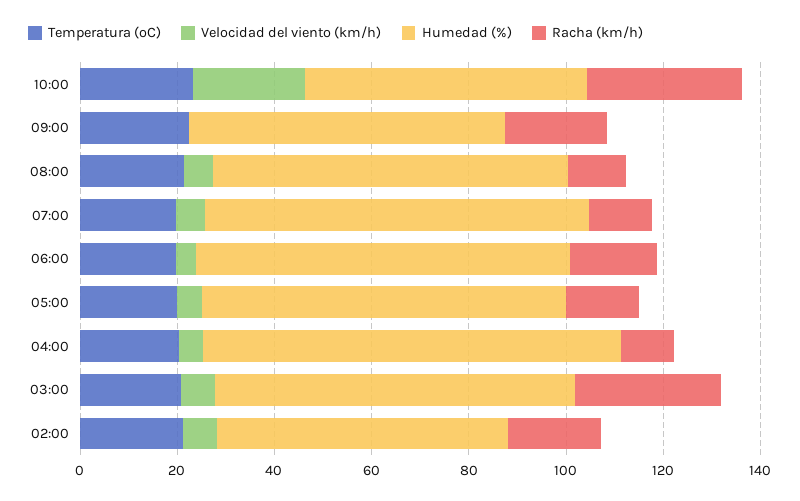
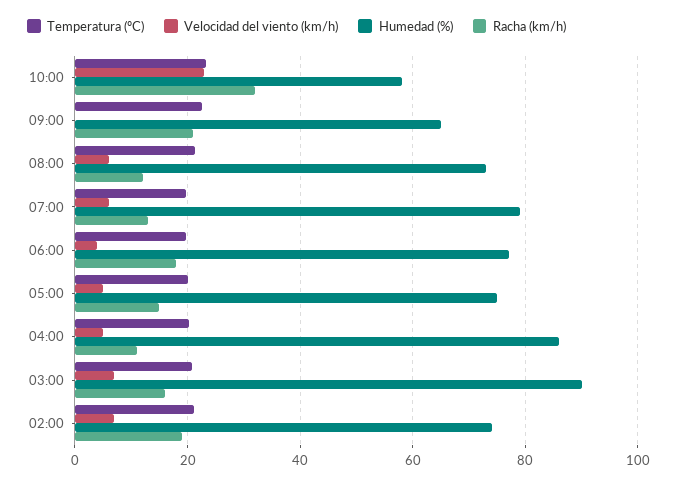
  {
    "Temperatura (ºC)": {
      "10:00": 24,
      "09:00": 22,
      "08:00": 22,
      "07:00": 20,
      "06:00": 20,
      "05:00": 20,
      "04:00": 20,
      "03:00": 20,
      "02:00": 22
    },
    "Velocidad del viento (km/h)": {
      "10:00": 24,
      "09:00": 0,
      "08:00": 6,
      "07:00": 6,
      "06:00": 4,
      "05:00": 6,
      "04:00": 6,
      "03:00": 8,
      "02:00": 8
    },
    "Humedad (%)": {
      "10:00": 58,
      "09:00": 66,
      "08:00": 74,
      "07:00": 80,
      "06:00": 78,
      "05:00": 76,
      "04:00": 86,
-     "03:00": 75,
+     "03:00": 90,
-     "02:00": 60
+     "02:00": 74
    },
    "Racha (km/h)": {
      "10:00": 32,
      "09:00": 22,
      "08:00": 12,
      "07:00": 14,
      "06:00": 18,
      "05:00": 16,
      "04:00": 12,
-     "03:00": 30,
+     "03:00": 16,
      "02:00": 20
    }
  }

